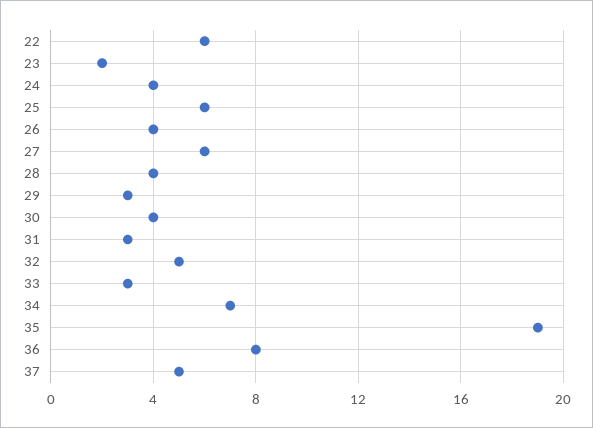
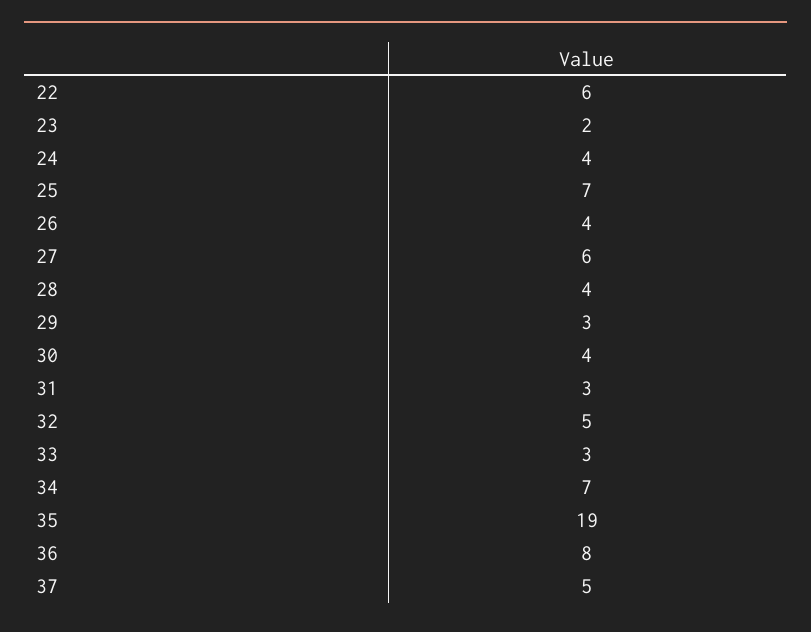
  {
    "22": 6,
    "23": 2,
    "24": 4,
-   "25": 6,
+   "25": 7,
    "26": 4,
    "27": 6,
    "28": 4,
    "29": 3,
    "30": 4,
    "31": 3,
    "32": 5,
    "33": 3,
    "34": 7,
    "35": 19,
    "36": 8,
    "37": 5
  }

